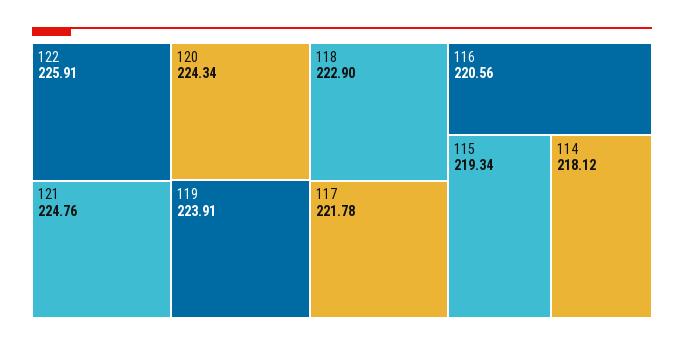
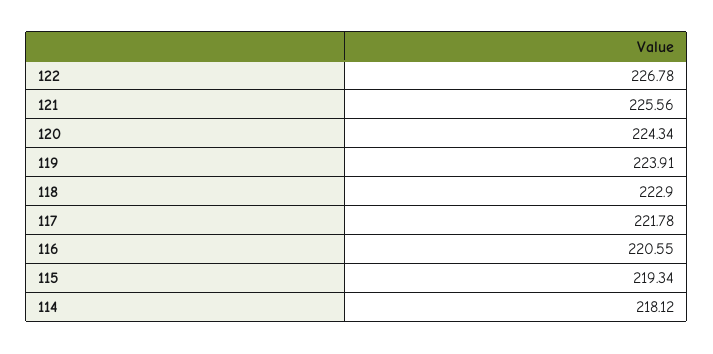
  {
-   "122": 225.91,
+   "122": 226.78,
-   "121": 224.76,
+   "121": 225.56,
    "120": 224.34,
    "119": 223.91,
    "118": 222.9,
    "117": 221.78,
-   "116": 220.56,
+   "116": 220.55,
    "115": 219.34,
    "114": 218.12
  }

